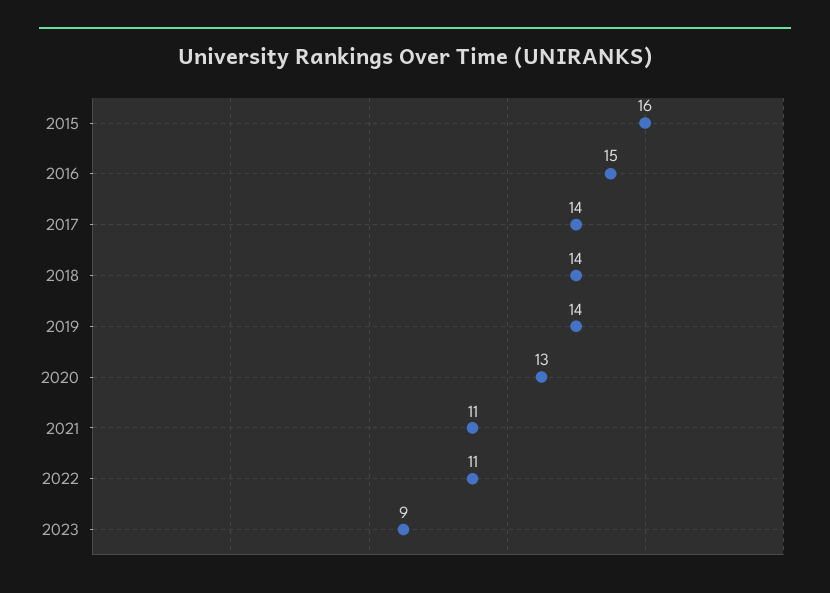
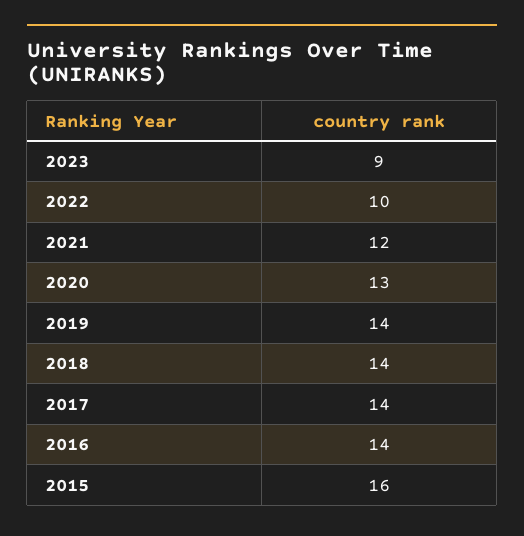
  {
    "2015": 16,
-   "2016": 15,
+   "2016": 14,
    "2017": 14,
    "2018": 14,
    "2019": 14,
    "2020": 13,
-   "2021": 11,
+   "2021": 12,
-   "2022": 11,
+   "2022": 10,
    "2023": 9
  }

